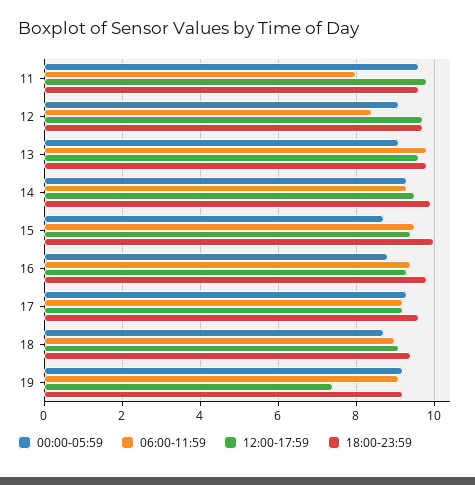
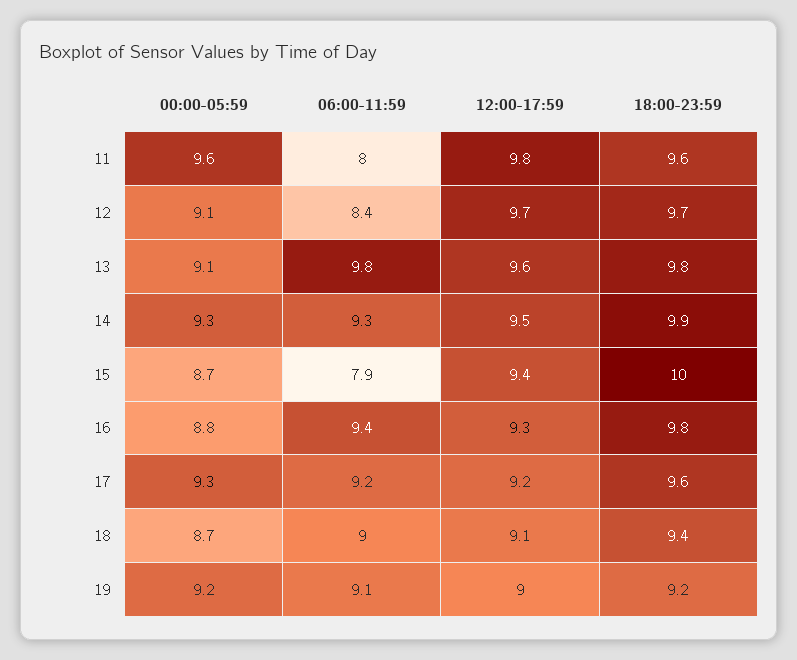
  {
    "00:00-05:59": {
      "11": 9.6,
      "12": 9.1,
      "13": 9.1,
      "14": 9.3,
      "15": 8.7,
      "16": 8.8,
      "17": 9.3,
      "18": 8.7,
      "19": 9.2
    },
    "06:00-11:59": {
      "11": 8,
      "12": 8.4,
      "13": 9.8,
      "14": 9.3,
-     "15": 9.5,
+     "15": 7.9,
      "16": 9.4,
      "17": 9.2,
      "18": 9,
      "19": 9.1
    },
    "12:00-17:59": {
      "11": 9.8,
      "12": 9.7,
      "13": 9.6,
      "14": 9.5,
      "15": 9.4,
      "16": 9.3,
      "17": 9.2,
      "18": 9.1,
-     "19": 7.5
+     "19": 9
    },
    "18:00-23:59": {
      "11": 9.6,
      "12": 9.7,
      "13": 9.8,
      "14": 9.9,
      "15": 10,
      "16": 9.8,
      "17": 9.6,
      "18": 9.4,
      "19": 9.2
    }
  }

